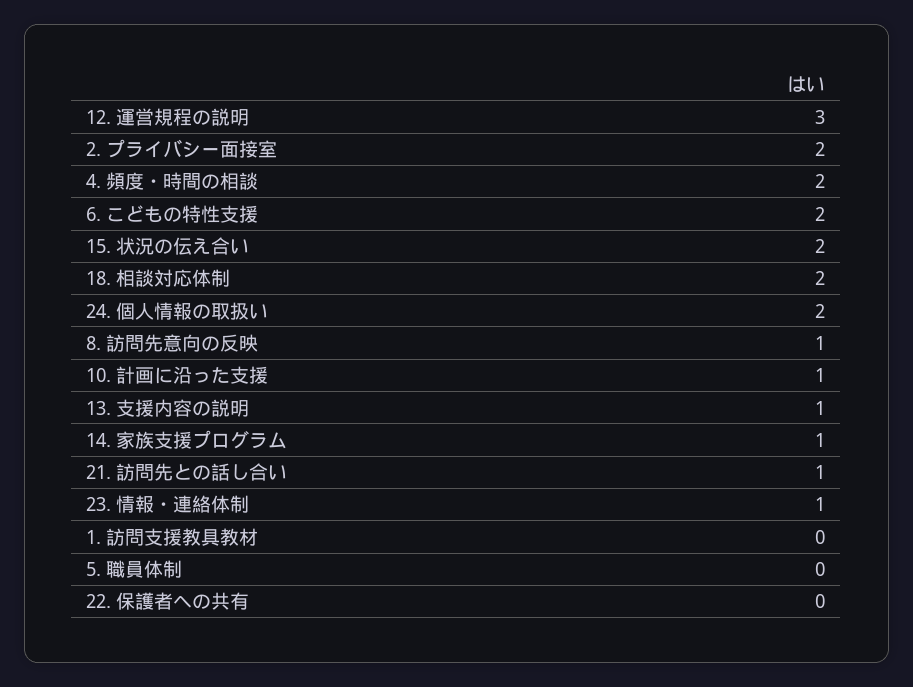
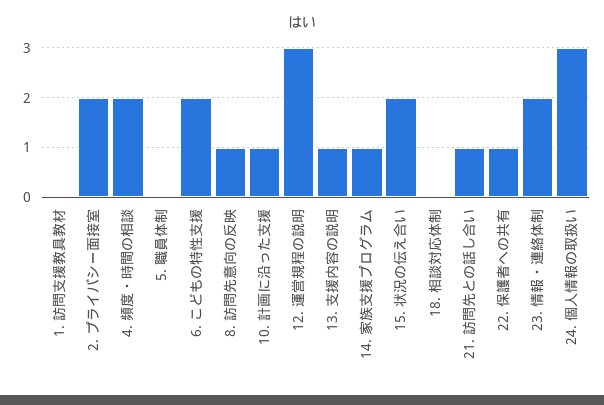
  {
    "12. 運営規程の説明": 3,
    "2. プライバシー面接室": 2,
    "4. 頻度・時間の相談": 2,
    "6. こどもの特性支援": 2,
    "15. 状況の伝え合い": 2,
-   "18. 相談対応体制": 2,
+   "18. 相談対応体制": 0,
-   "24. 個人情報の取扱い": 2,
+   "24. 個人情報の取扱い": 3,
    "8. 訪問先意向の反映": 1,
    "10. 計画に沿った支援": 1,
    "13. 支援内容の説明": 1,
    "14. 家族支援プログラム": 1,
    "21. 訪問先との話し合い": 1,
-   "23. 情報・連絡体制": 1,
+   "23. 情報・連絡体制": 2,
    "1. 訪問支援教具教材": 0,
    "5. 職員体制": 0,
-   "22. 保護者への共有": 0
+   "22. 保護者への共有": 1
  }

